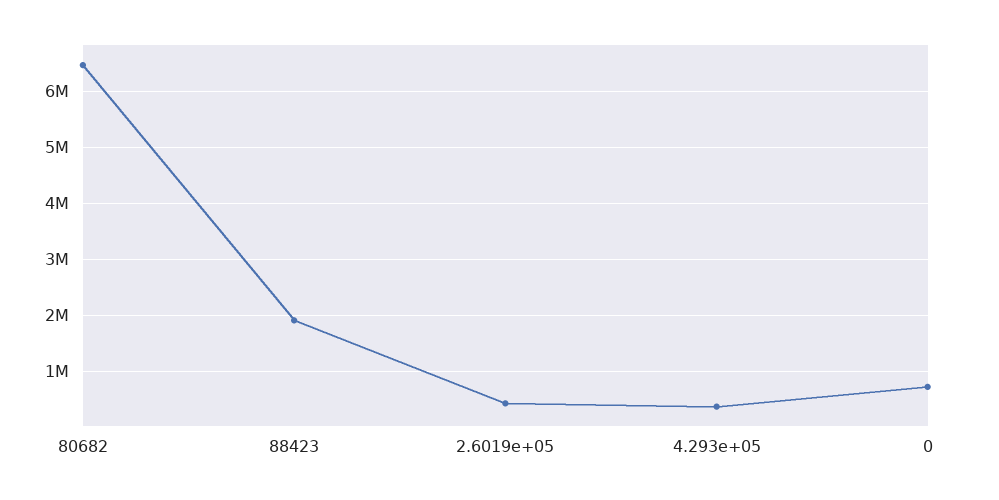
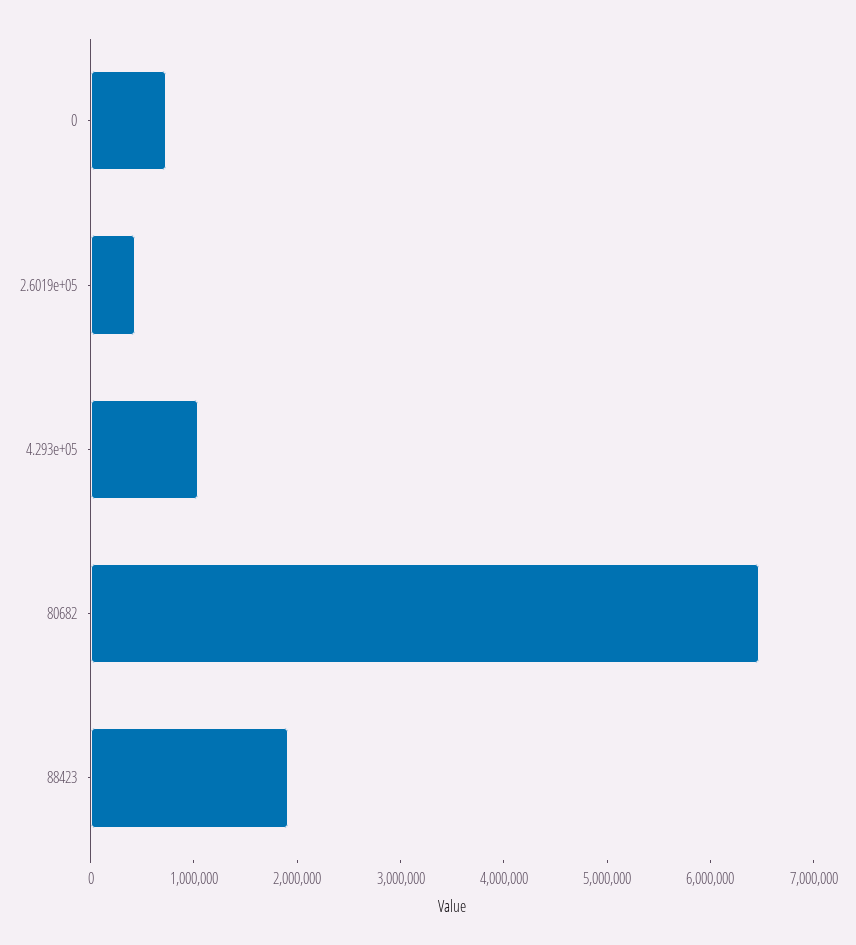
  {
    "80682": 6400000,
    "88423": 2000000,
    "2.6019e+05": 400000,
-   "4.293e+05": 400000,
+   "4.293e+05": 1000000,
    "0": 800000
  }

